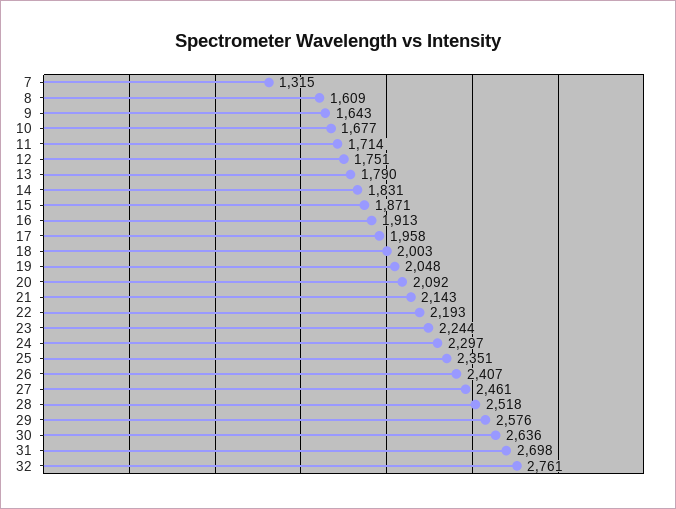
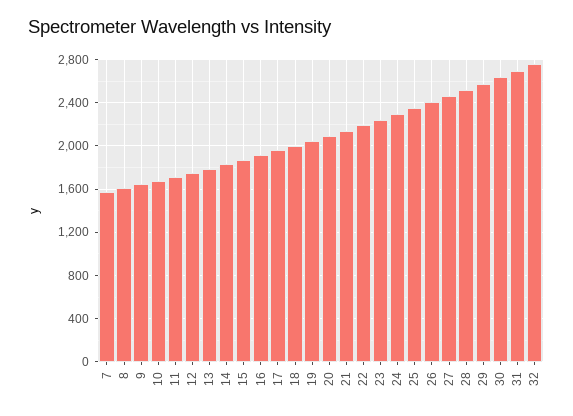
  {
-   "7": 1315,
+   "7": 1600,
    "8": 1609,
    "9": 1643,
    "10": 1677,
    "11": 1714,
    "12": 1751,
    "13": 1790,
    "14": 1831,
    "15": 1871,
    "16": 1913,
    "17": 1958,
    "18": 2003,
    "19": 2048,
    "20": 2092,
    "21": 2143,
    "22": 2193,
    "23": 2244,
    "24": 2297,
    "25": 2351,
    "26": 2407,
    "27": 2461,
    "28": 2518,
    "29": 2576,
    "30": 2636,
    "31": 2698,
    "32": 2761
  }

